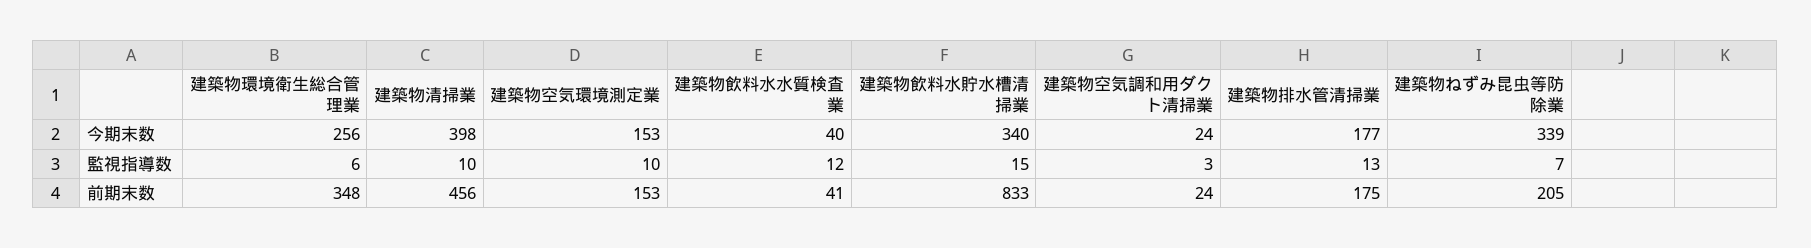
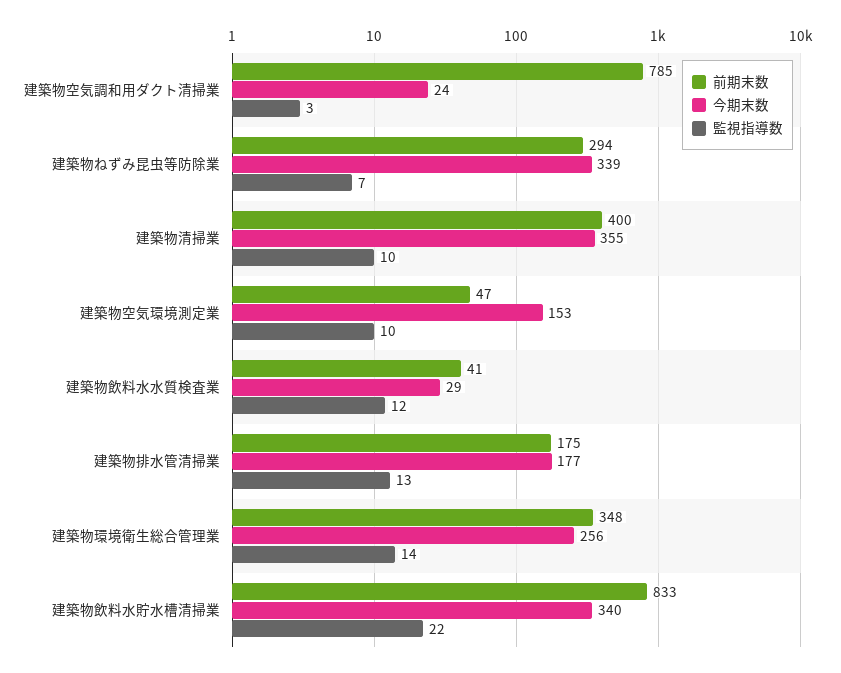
  {
    "今期末数": {
      "建築物環境衛生総合管理業": 256,
-     "建築物清掃業": 398,
+     "建築物清掃業": 355,
      "建築物空気環境測定業": 153,
-     "建築物飲料水水質検査業": 40,
+     "建築物飲料水水質検査業": 29,
      "建築物飲料水貯水槽清掃業": 340,
      "建築物空気調和用ダクト清掃業": 24,
      "建築物排水管清掃業": 177,
      "建築物ねずみ昆虫等防除業": 339
    },
    "監視指導数": {
-     "建築物環境衛生総合管理業": 6,
+     "建築物環境衛生総合管理業": 14,
      "建築物清掃業": 10,
      "建築物空気環境測定業": 10,
      "建築物飲料水水質検査業": 12,
-     "建築物飲料水貯水槽清掃業": 15,
+     "建築物飲料水貯水槽清掃業": 22,
      "建築物空気調和用ダクト清掃業": 3,
      "建築物排水管清掃業": 13,
      "建築物ねずみ昆虫等防除業": 7
    },
    "前期末数": {
      "建築物環境衛生総合管理業": 348,
-     "建築物清掃業": 456,
+     "建築物清掃業": 400,
-     "建築物空気環境測定業": 153,
+     "建築物空気環境測定業": 47,
      "建築物飲料水水質検査業": 41,
      "建築物飲料水貯水槽清掃業": 833,
-     "建築物空気調和用ダクト清掃業": 24,
+     "建築物空気調和用ダクト清掃業": 785,
      "建築物排水管清掃業": 175,
-     "建築物ねずみ昆虫等防除業": 205
+     "建築物ねずみ昆虫等防除業": 294
    }
  }

